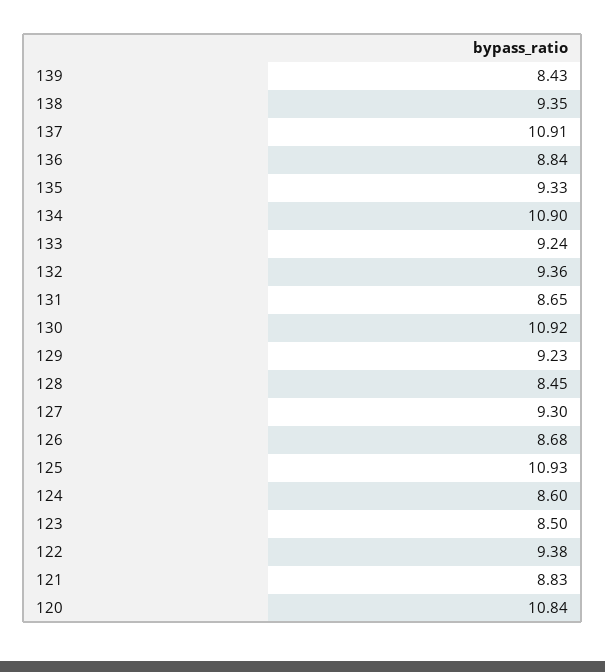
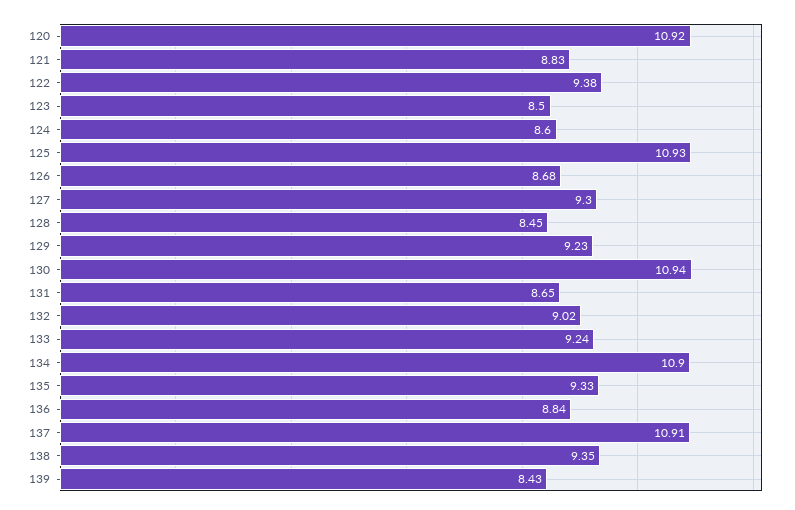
  {
    "139": 8.43,
    "138": 9.35,
    "137": 10.91,
    "136": 8.84,
    "135": 9.33,
    "134": 10.9,
    "133": 9.24,
-   "132": 9.36,
+   "132": 9.02,
    "131": 8.65,
-   "130": 10.92,
+   "130": 10.94,
    "129": 9.23,
    "128": 8.45,
    "127": 9.3,
    "126": 8.68,
    "125": 10.93,
    "124": 8.6,
    "123": 8.5,
    "122": 9.38,
    "121": 8.83,
-   "120": 10.84
+   "120": 10.92
  }

